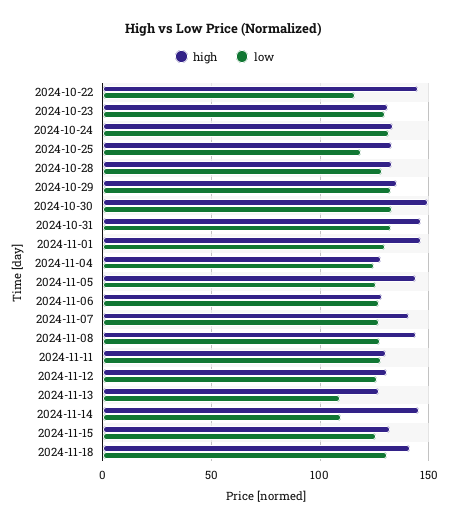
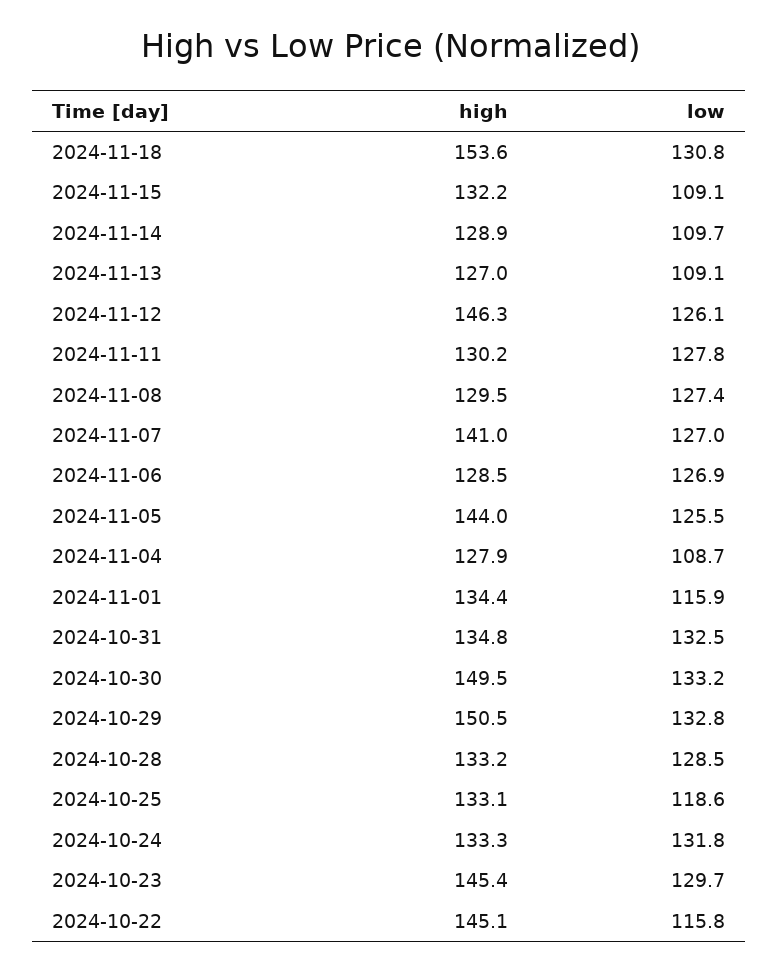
  {
    "high": {
      "2024-10-22": 145.1,
-     "2024-10-23": 130,
+     "2024-10-23": 145.4,
      "2024-10-24": 133.3,
      "2024-10-25": 133.1,
      "2024-10-28": 133.2,
-     "2024-10-29": 135,
+     "2024-10-29": 150.5,
      "2024-10-30": 149.5,
-     "2024-10-31": 145,
+     "2024-10-31": 134.8,
-     "2024-11-01": 145,
+     "2024-11-01": 134.4,
      "2024-11-04": 127.9,
      "2024-11-05": 144,
      "2024-11-06": 128.5,
      "2024-11-07": 141,
-     "2024-11-08": 145,
+     "2024-11-08": 129.5,
      "2024-11-11": 130.2,
-     "2024-11-12": 130,
+     "2024-11-12": 146.3,
      "2024-11-13": 127,
-     "2024-11-14": 145,
+     "2024-11-14": 128.9,
      "2024-11-15": 132.2,
-     "2024-11-18": 140
+     "2024-11-18": 153.6
    },
    "low": {
      "2024-10-22": 115.8,
      "2024-10-23": 129.7,
      "2024-10-24": 131.8,
      "2024-10-25": 118.6,
      "2024-10-28": 128.5,
      "2024-10-29": 132.8,
      "2024-10-30": 133.2,
      "2024-10-31": 132.5,
-     "2024-11-01": 130,
+     "2024-11-01": 115.9,
-     "2024-11-04": 125,
+     "2024-11-04": 108.7,
      "2024-11-05": 125.5,
      "2024-11-06": 126.9,
      "2024-11-07": 127,
      "2024-11-08": 127.4,
      "2024-11-11": 127.8,
      "2024-11-12": 126.1,
      "2024-11-13": 109.1,
      "2024-11-14": 109.7,
-     "2024-11-15": 125,
+     "2024-11-15": 109.1,
      "2024-11-18": 130.8
    }
  }

